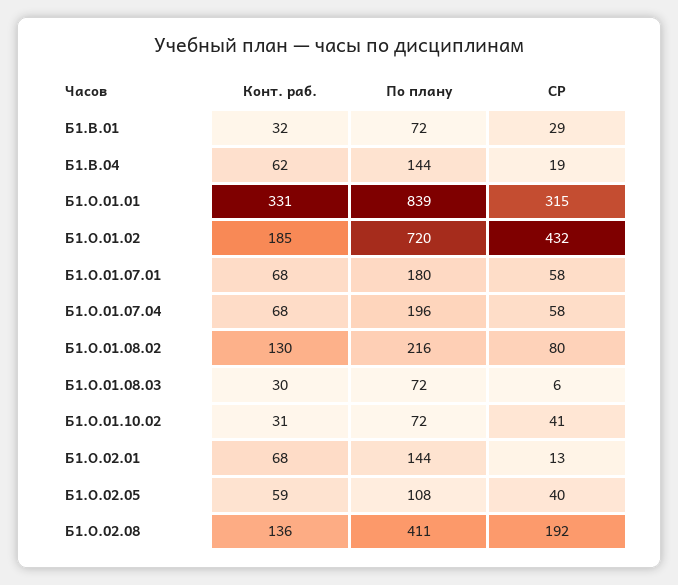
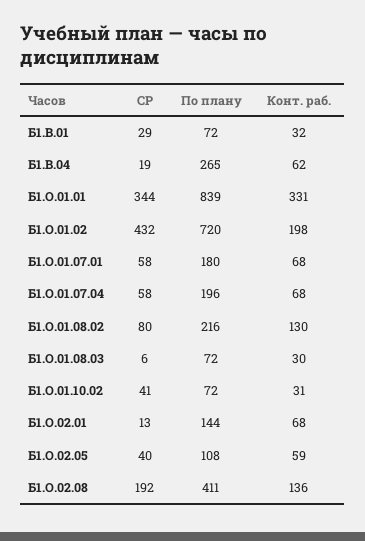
  {
    "Конт. раб.": {
      "Б1.В.01": 32,
      "Б1.В.04": 62,
      "Б1.О.01.01": 331,
-     "Б1.О.01.02": 185,
+     "Б1.О.01.02": 198,
      "Б1.О.01.07.01": 68,
      "Б1.О.01.07.04": 68,
      "Б1.О.01.08.02": 130,
      "Б1.О.01.08.03": 30,
      "Б1.О.01.10.02": 31,
      "Б1.О.02.01": 68,
      "Б1.О.02.05": 59,
      "Б1.О.02.08": 136
    },
    "По плану": {
      "Б1.В.01": 72,
-     "Б1.В.04": 144,
+     "Б1.В.04": 265,
      "Б1.О.01.01": 839,
      "Б1.О.01.02": 720,
      "Б1.О.01.07.01": 180,
      "Б1.О.01.07.04": 196,
      "Б1.О.01.08.02": 216,
      "Б1.О.01.08.03": 72,
      "Б1.О.01.10.02": 72,
      "Б1.О.02.01": 144,
      "Б1.О.02.05": 108,
      "Б1.О.02.08": 411
    },
    "СР": {
      "Б1.В.01": 29,
      "Б1.В.04": 19,
-     "Б1.О.01.01": 315,
+     "Б1.О.01.01": 344,
      "Б1.О.01.02": 432,
      "Б1.О.01.07.01": 58,
      "Б1.О.01.07.04": 58,
      "Б1.О.01.08.02": 80,
      "Б1.О.01.08.03": 6,
      "Б1.О.01.10.02": 41,
      "Б1.О.02.01": 13,
      "Б1.О.02.05": 40,
      "Б1.О.02.08": 192
    }
  }

